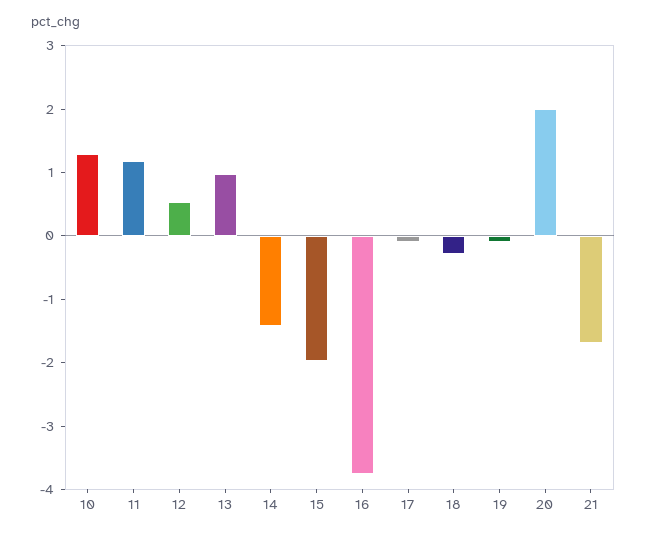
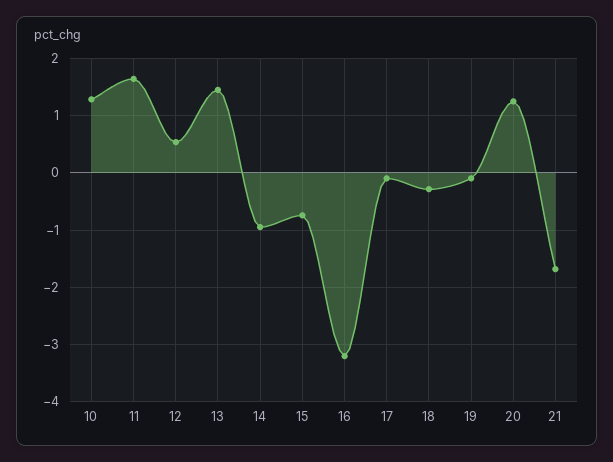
  {
    "10": 1.2,
-   "11": 1.2,
+   "11": 1.6,
    "12": 0.6,
-   "13": 1,
+   "13": 1.4,
-   "14": -1.4,
+   "14": -1,
-   "15": -2,
+   "15": -0.8,
-   "16": -3.8,
+   "16": -3.2,
    "17": 0,
    "18": -0.2,
    "19": 0,
-   "20": 2,
+   "20": 1.2,
    "21": -1.6
  }

